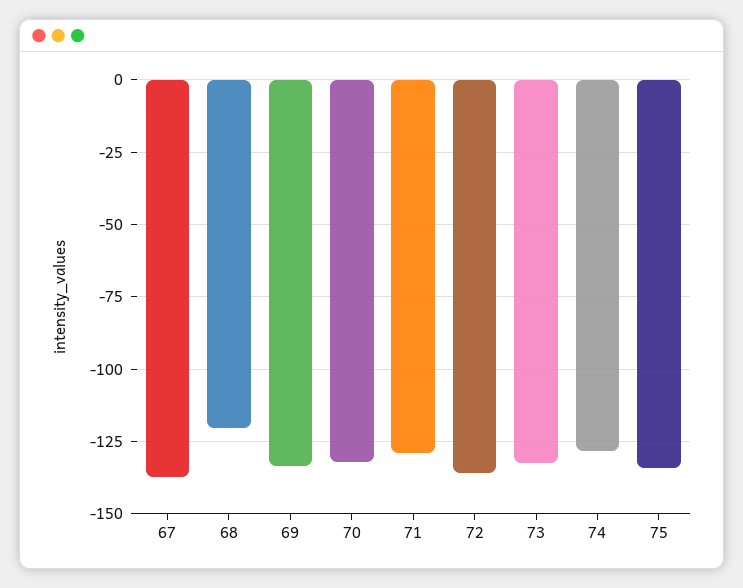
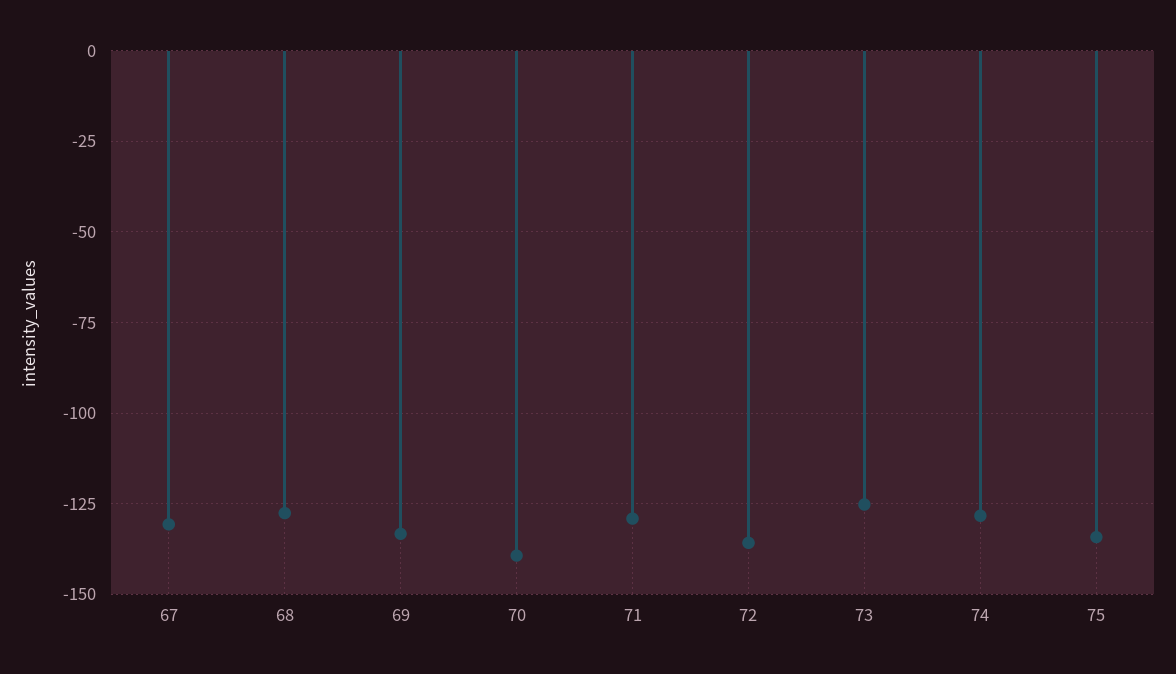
  {
-   "67": -137.5,
+   "67": -130,
-   "68": -120,
+   "68": -127.5,
    "69": -132.5,
-   "70": -132.5,
+   "70": -140,
    "71": -130,
    "72": -135,
-   "73": -132.5,
+   "73": -125,
    "74": -127.5,
    "75": -135
  }

